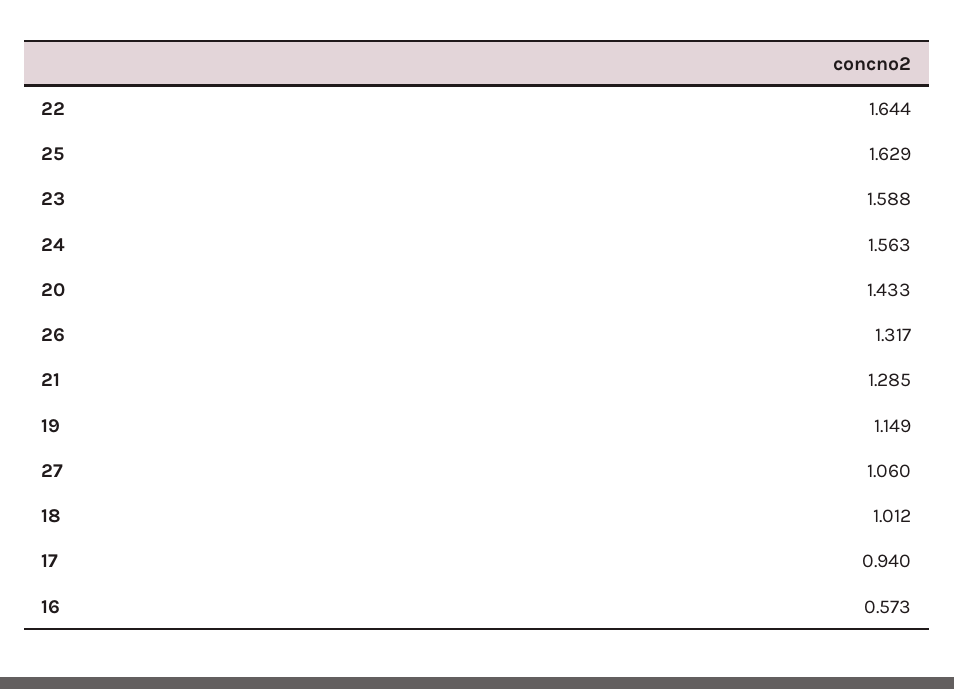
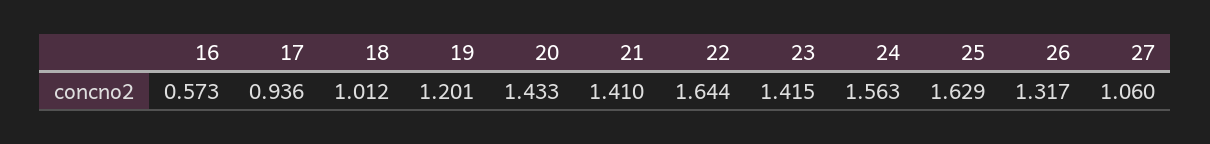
  {
    "22": 1.644,
    "25": 1.629,
-   "23": 1.588,
+   "23": 1.415,
    "24": 1.563,
    "20": 1.433,
    "26": 1.317,
-   "21": 1.285,
+   "21": 1.41,
-   "19": 1.149,
+   "19": 1.201,
    "27": 1.06,
    "18": 1.012,
-   "17": 0.94,
+   "17": 0.936,
    "16": 0.573
  }

